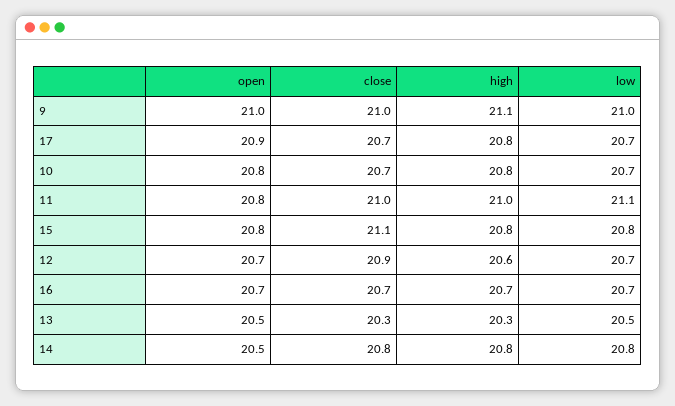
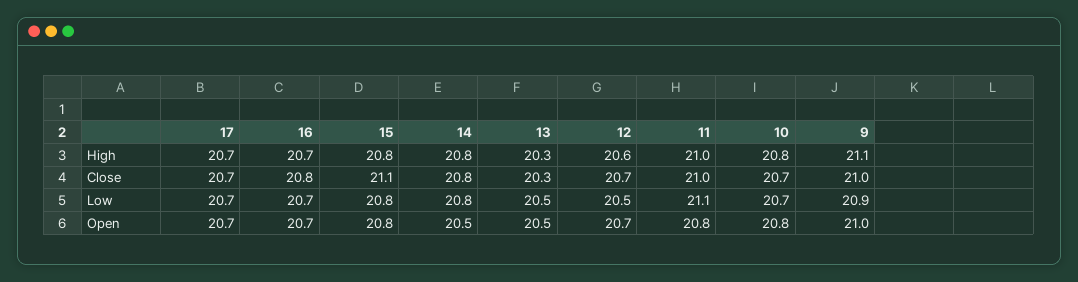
  {
    "open": {
      "9": 21,
-     "17": 20.9,
+     "17": 20.7,
      "10": 20.8,
      "11": 20.8,
      "15": 20.8,
      "12": 20.7,
      "16": 20.7,
      "13": 20.5,
      "14": 20.5
    },
    "close": {
      "9": 21,
      "17": 20.7,
      "10": 20.7,
      "11": 21,
      "15": 21.1,
-     "12": 20.9,
+     "12": 20.7,
-     "16": 20.7,
+     "16": 20.8,
      "13": 20.3,
      "14": 20.8
    },
    "high": {
      "9": 21.1,
-     "17": 20.8,
+     "17": 20.7,
      "10": 20.8,
      "11": 21,
      "15": 20.8,
      "12": 20.6,
      "16": 20.7,
      "13": 20.3,
      "14": 20.8
    },
    "low": {
-     "9": 21,
+     "9": 20.9,
      "17": 20.7,
      "10": 20.7,
      "11": 21.1,
      "15": 20.8,
-     "12": 20.7,
+     "12": 20.5,
      "16": 20.7,
      "13": 20.5,
      "14": 20.8
    }
  }

